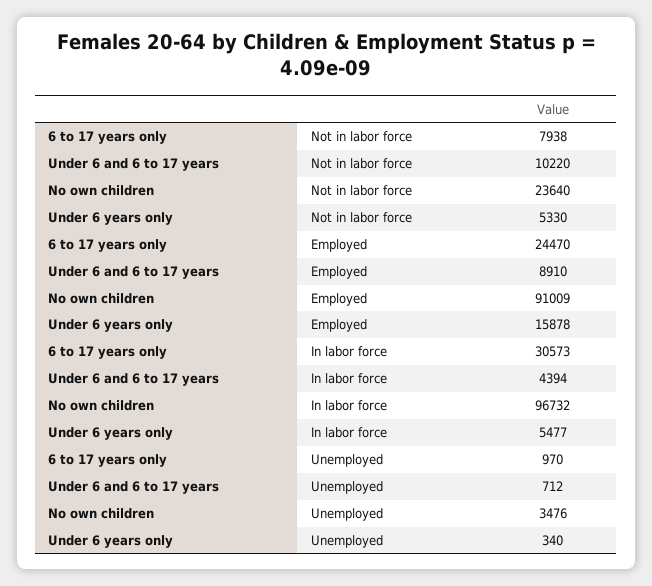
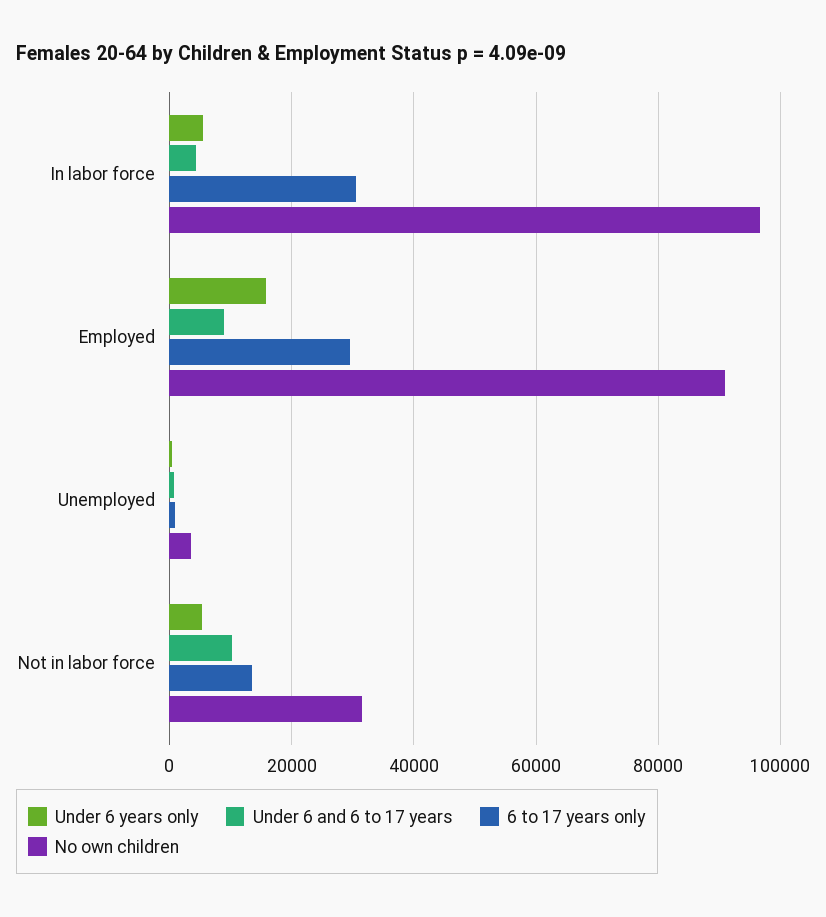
  {
    "6 to 17 years only": {
-     "Not in labor force": 7938,
+     "Not in labor force": 14000,
-     "Employed": 24470,
+     "Employed": 30000,
      "In labor force": 30573,
      "Unemployed": 970
    },
    "Under 6 and 6 to 17 years": {
      "Not in labor force": 10220,
      "Employed": 8910,
      "In labor force": 4394,
      "Unemployed": 712
    },
    "No own children": {
-     "Not in labor force": 23640,
+     "Not in labor force": 32000,
      "Employed": 91009,
      "In labor force": 96732,
      "Unemployed": 3476
    },
    "Under 6 years only": {
      "Not in labor force": 5330,
      "Employed": 15878,
      "In labor force": 5477,
      "Unemployed": 340
    }
  }

